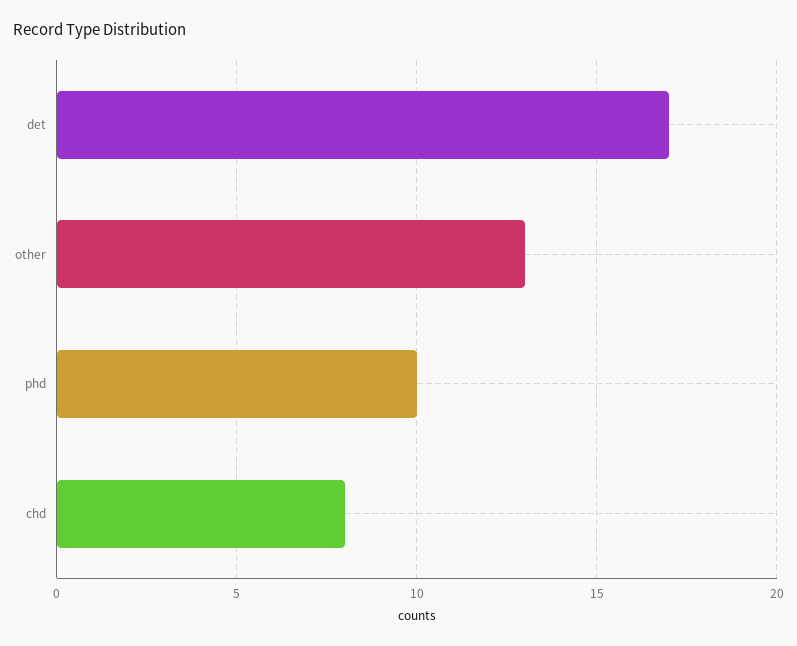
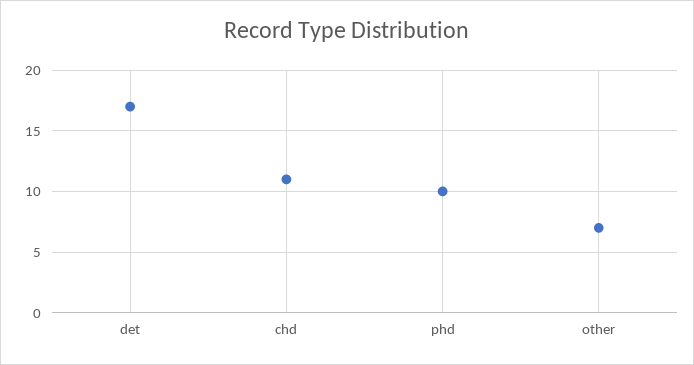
  {
    "det": 17,
-   "other": 13,
+   "other": 7,
    "phd": 10,
-   "chd": 8
+   "chd": 11
  }

